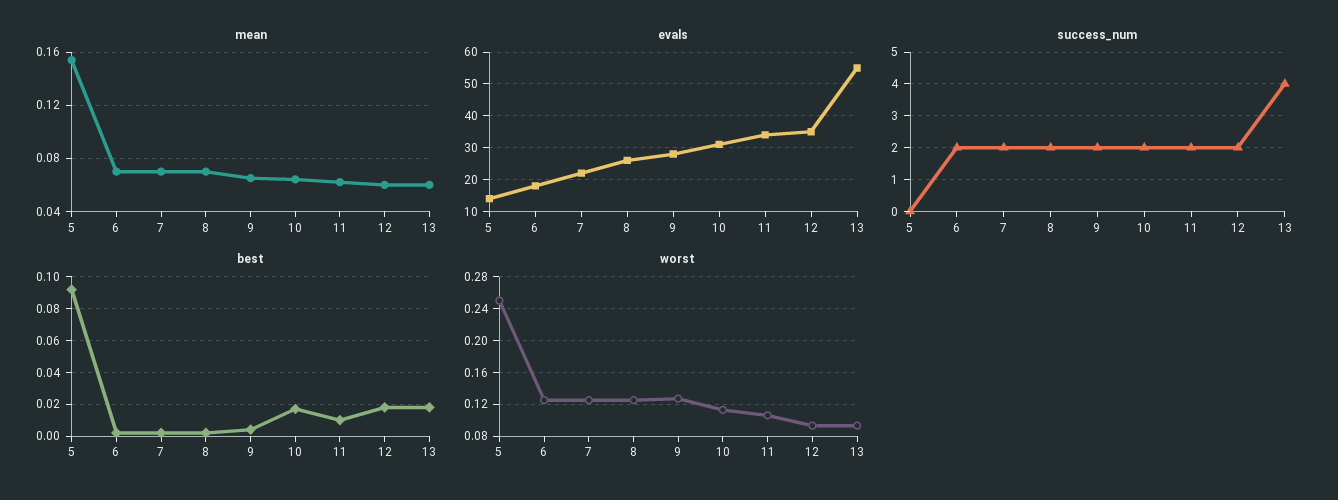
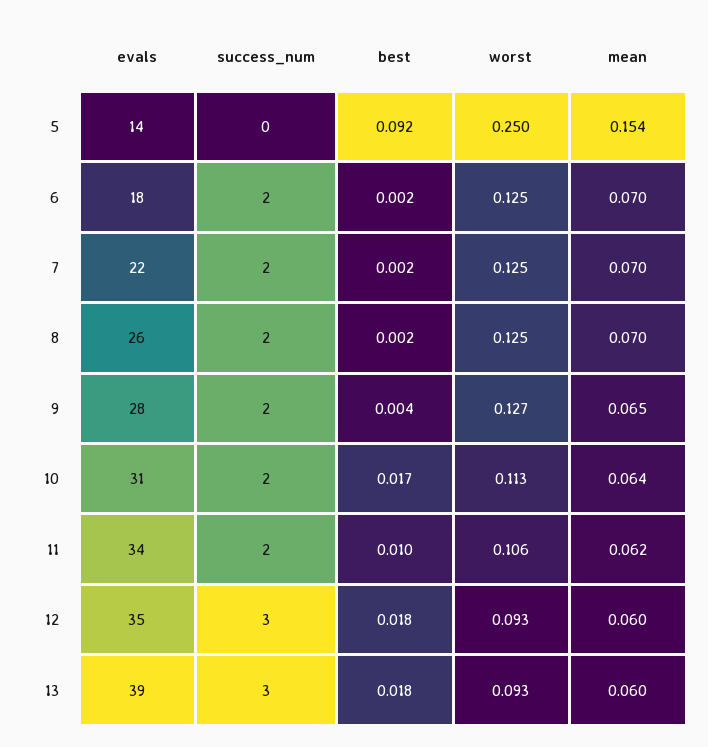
  {
    "mean": {
      "5": 0.154,
      "6": 0.07,
      "7": 0.07,
      "8": 0.07,
      "9": 0.065,
      "10": 0.064,
      "11": 0.062,
      "12": 0.06,
      "13": 0.06
    },
    "evals": {
      "5": 14,
      "6": 18,
      "7": 22,
      "8": 26,
      "9": 28,
      "10": 31,
      "11": 34,
      "12": 35,
-     "13": 55
+     "13": 39
    },
    "success_num": {
      "5": 0,
      "6": 2,
      "7": 2,
      "8": 2,
      "9": 2,
      "10": 2,
      "11": 2,
-     "12": 2,
+     "12": 3,
-     "13": 4
+     "13": 3
    },
    "best": {
      "5": 0.092,
      "6": 0.002,
      "7": 0.002,
      "8": 0.002,
      "9": 0.004,
      "10": 0.017,
      "11": 0.01,
      "12": 0.018,
      "13": 0.018
    },
    "worst": {
      "5": 0.25,
      "6": 0.125,
      "7": 0.125,
      "8": 0.125,
      "9": 0.127,
      "10": 0.113,
      "11": 0.106,
      "12": 0.093,
      "13": 0.093
    }
  }

